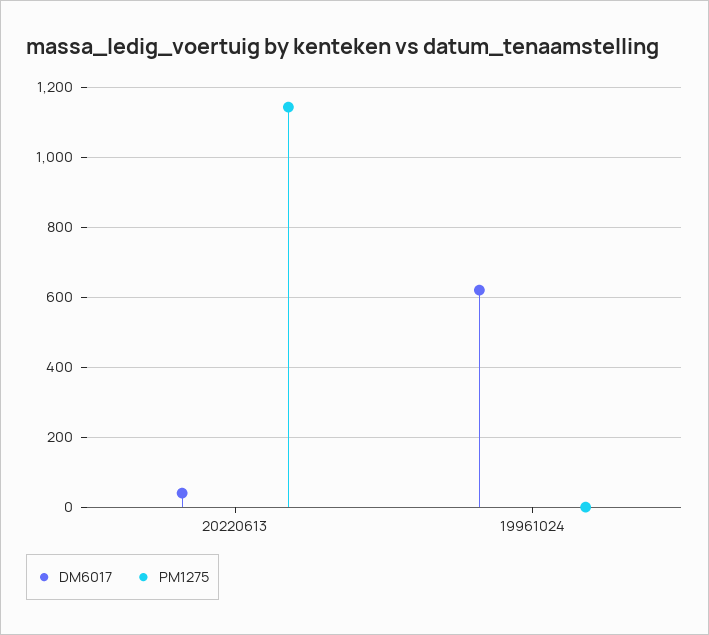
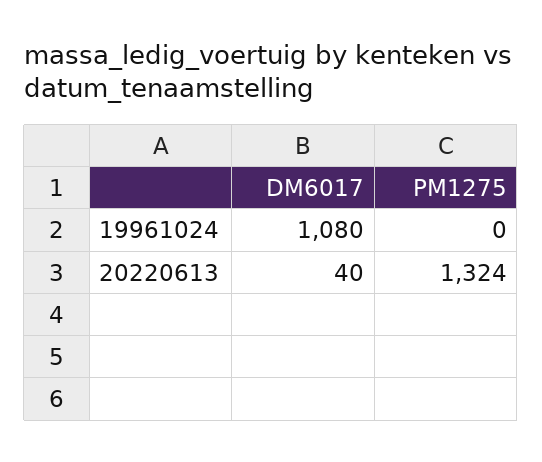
  {
    "DM6017": {
      "20220613": 40,
-     "19961024": 620
+     "19961024": 1080
    },
    "PM1275": {
-     "20220613": 1140,
+     "20220613": 1324,
      "19961024": 0
    }
  }

